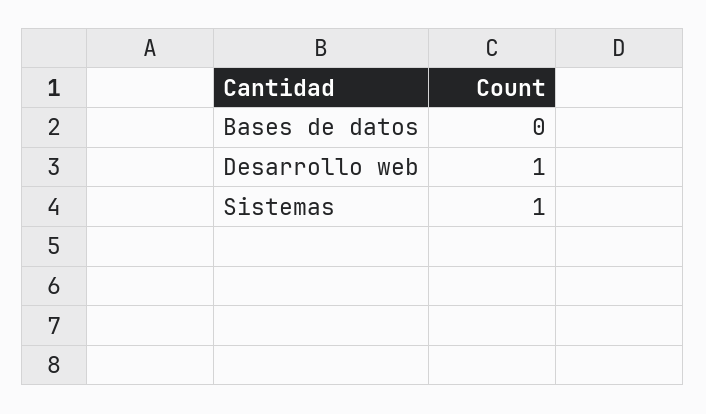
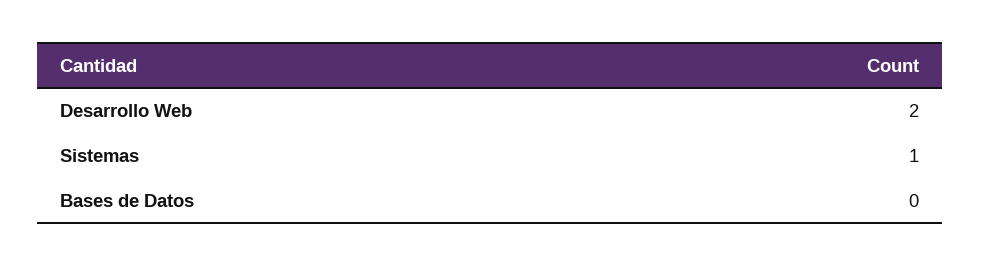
  {
    "Bases de datos": 0,
-   "Desarrollo web": 1,
+   "Desarrollo web": 2,
    "Sistemas": 1
  }

